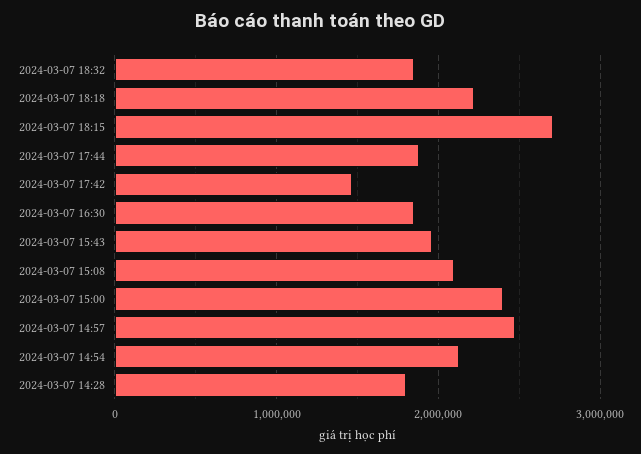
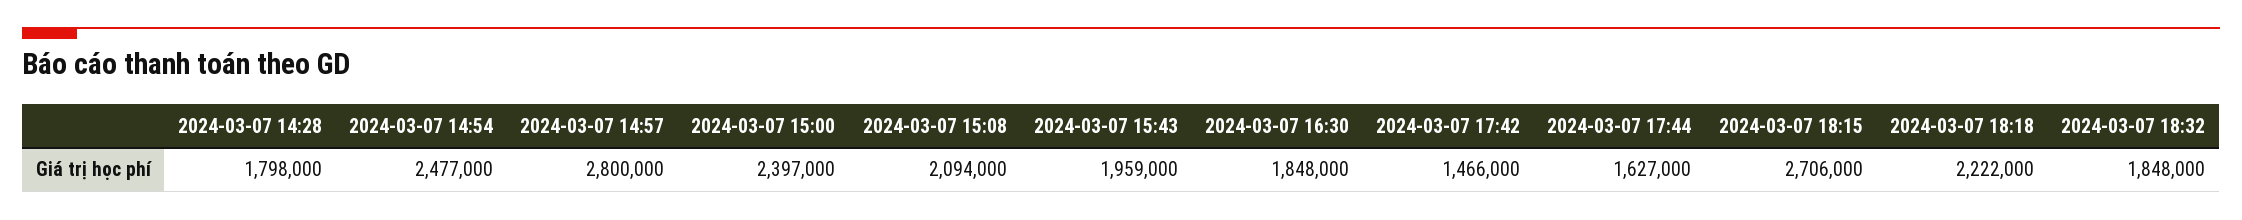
  {
    "2024-03-07 18:32": 1848000,
    "2024-03-07 18:18": 2222000,
    "2024-03-07 18:15": 2706000,
-   "2024-03-07 17:44": 1900000,
+   "2024-03-07 17:44": 1627000,
    "2024-03-07 17:42": 1466000,
    "2024-03-07 16:30": 1848000,
    "2024-03-07 15:43": 1959000,
    "2024-03-07 15:08": 2094000,
    "2024-03-07 15:00": 2397000,
-   "2024-03-07 14:57": 2500000,
+   "2024-03-07 14:57": 2800000,
-   "2024-03-07 14:54": 2100000,
+   "2024-03-07 14:54": 2477000,
    "2024-03-07 14:28": 1798000
  }

